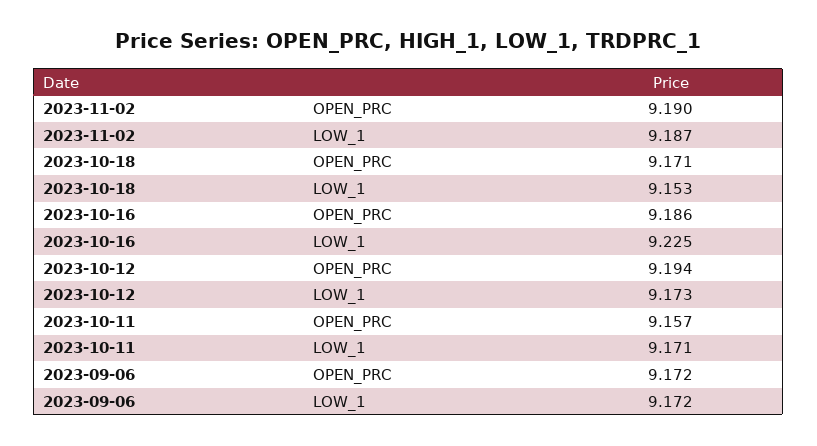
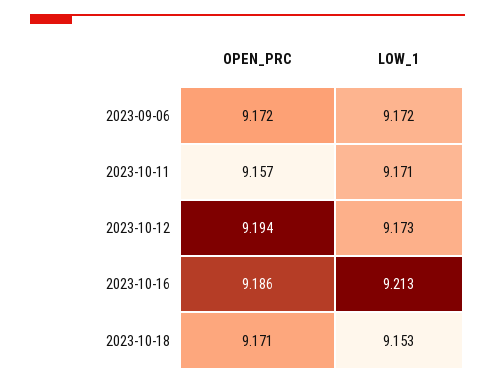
  {
-   "2023-11-02": {
-     "OPEN_PRC": 9.19,
-     "LOW_1": 9.187
-   },
    "2023-10-18": {
      "OPEN_PRC": 9.171,
      "LOW_1": 9.153
    },
    "2023-10-16": {
      "OPEN_PRC": 9.186,
-     "LOW_1": 9.225
+     "LOW_1": 9.213
    },
    "2023-10-12": {
      "OPEN_PRC": 9.194,
      "LOW_1": 9.173
    },
    "2023-10-11": {
      "OPEN_PRC": 9.157,
      "LOW_1": 9.171
    },
    "2023-09-06": {
      "OPEN_PRC": 9.172,
      "LOW_1": 9.172
    }
  }

